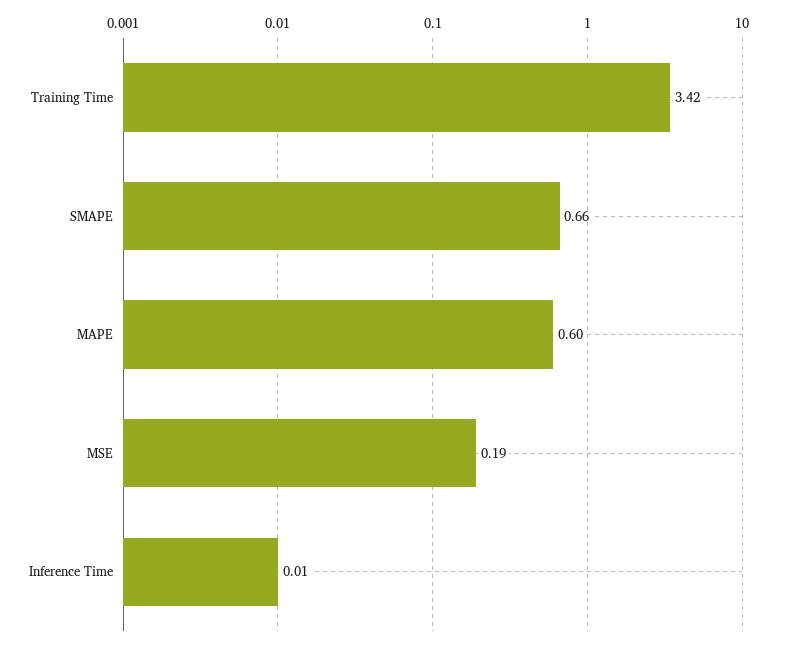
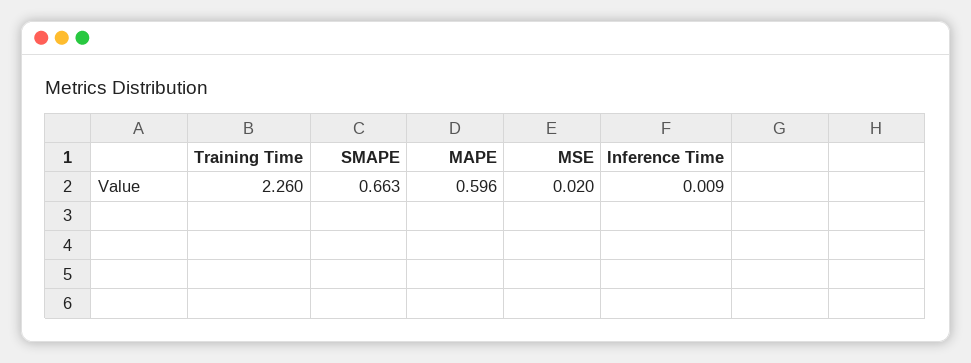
  {
-   "Training Time": 3.42,
+   "Training Time": 2.26,
    "SMAPE": 0.663,
    "MAPE": 0.596,
-   "MSE": 0.19,
+   "MSE": 0.02,
    "Inference Time": 0.009
  }

